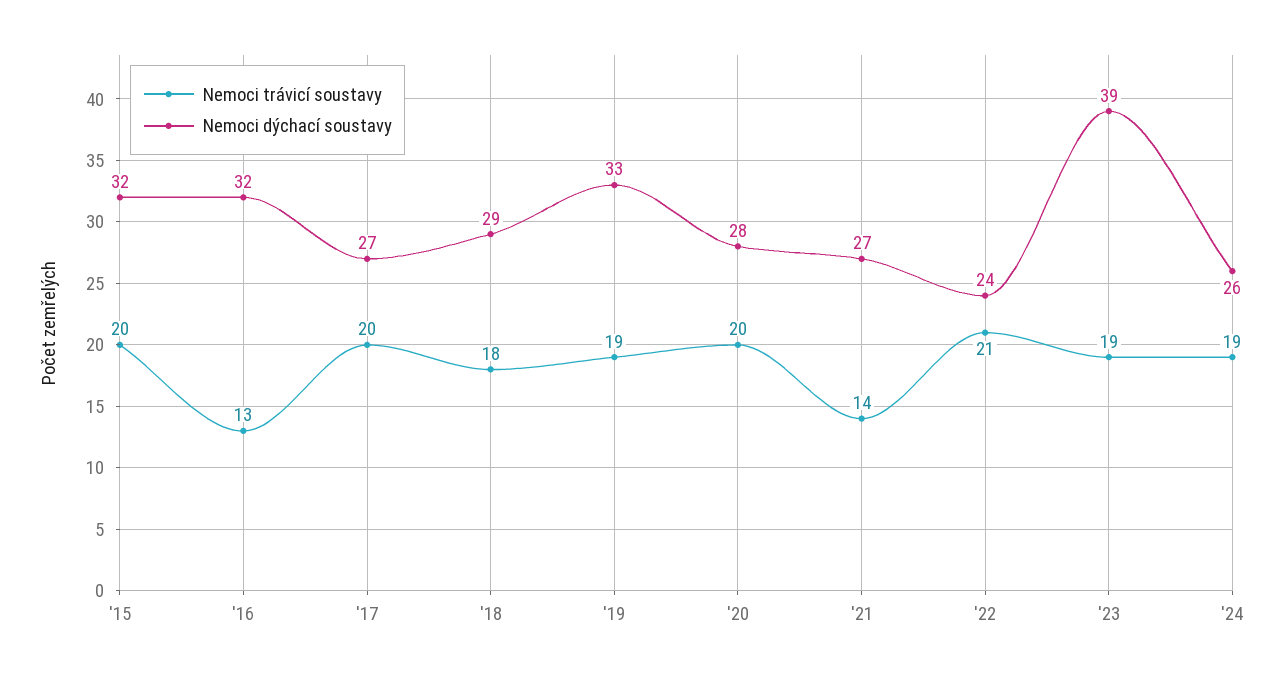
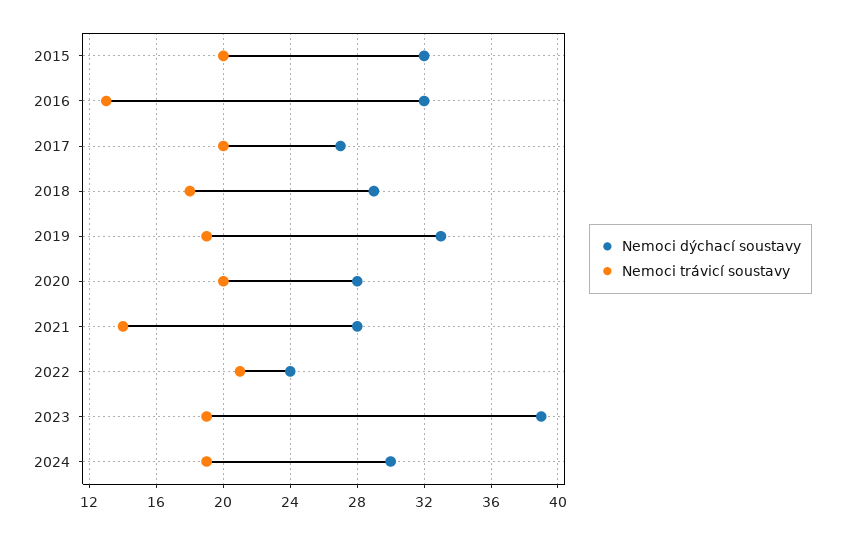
  {
    "Nemoci trávicí soustavy": {
      "'15": 20,
      "'16": 13,
      "'17": 20,
      "'18": 18,
      "'19": 19,
      "'20": 20,
      "'21": 14,
      "'22": 21,
      "'23": 19,
      "'24": 19
    },
    "Nemoci dýchací soustavy": {
      "'15": 32,
      "'16": 32,
      "'17": 27,
      "'18": 29,
      "'19": 33,
      "'20": 28,
-     "'21": 27,
+     "'21": 28,
      "'22": 24,
      "'23": 39,
-     "'24": 26
+     "'24": 30
    }
  }

